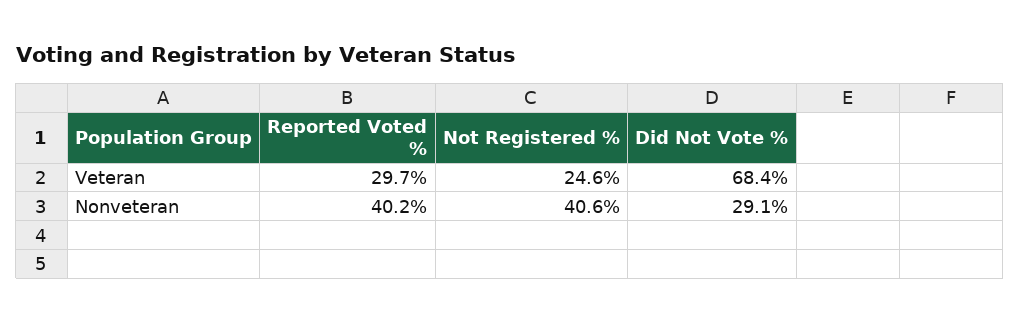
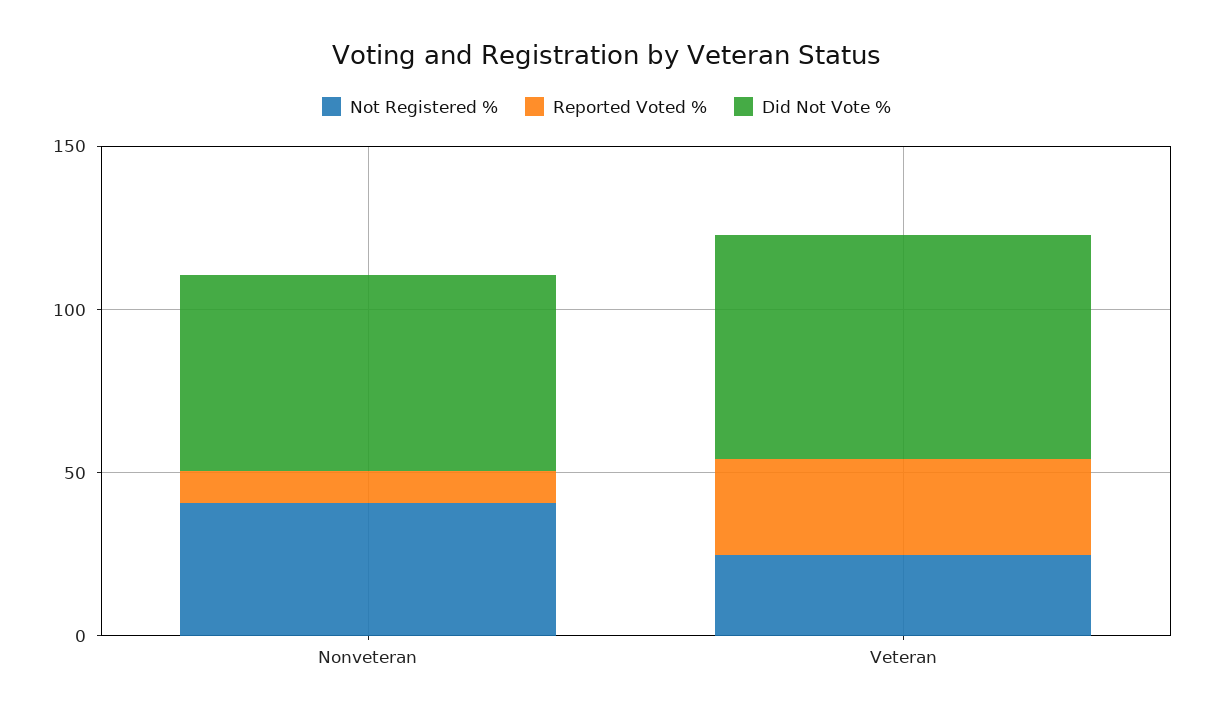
  {
    "Reported Voted %": {
      "Veteran": 29.7,
-     "Nonveteran": 40.2
+     "Nonveteran": 10
    },
    "Not Registered %": {
      "Veteran": 24.6,
      "Nonveteran": 40.6
    },
    "Did Not Vote %": {
      "Veteran": 68.4,
-     "Nonveteran": 29.1
+     "Nonveteran": 60
    }
  }

